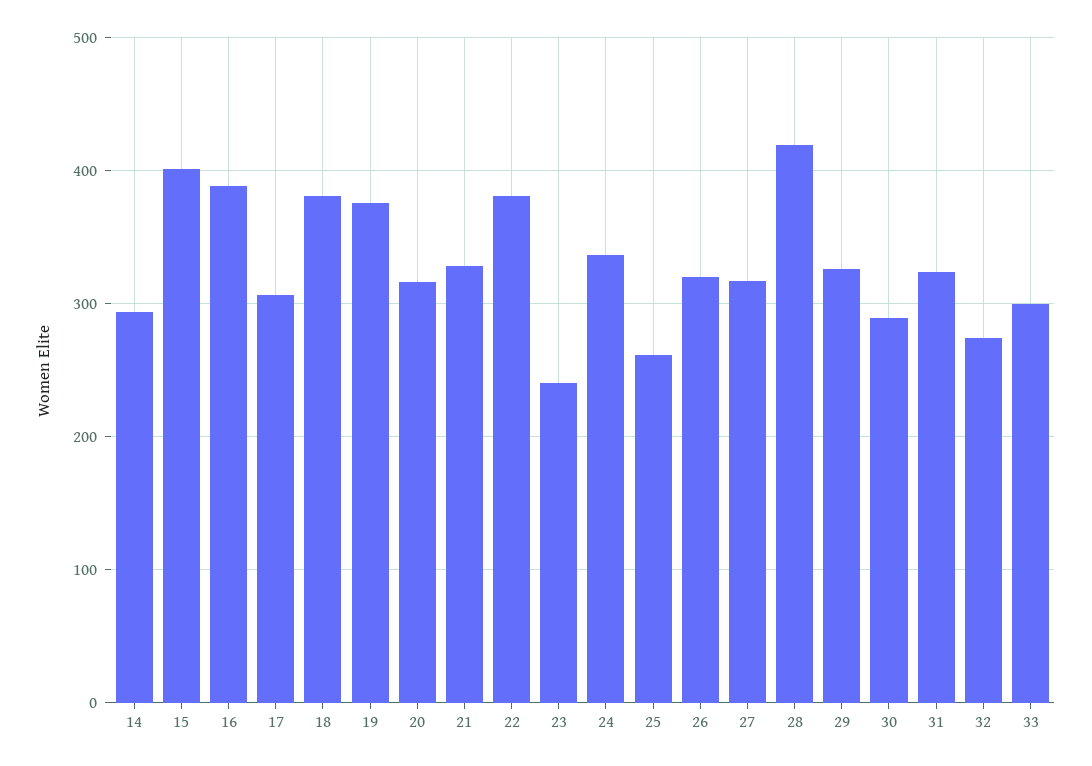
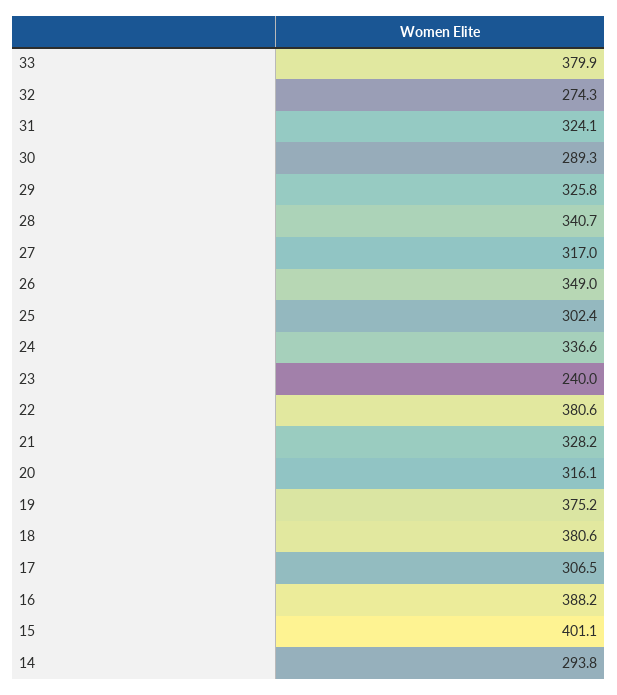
  {
    "14": 293.8,
    "15": 401.1,
    "16": 388.2,
    "17": 306.5,
    "18": 380.6,
    "19": 375.2,
    "20": 316.1,
    "21": 328.2,
    "22": 380.6,
    "23": 240,
    "24": 336.6,
-   "25": 260,
+   "25": 302.4,
-   "26": 320,
+   "26": 349,
    "27": 317,
-   "28": 420,
+   "28": 340.7,
    "29": 325.8,
    "30": 289.3,
    "31": 324.1,
    "32": 274.3,
-   "33": 300
+   "33": 379.9
  }

